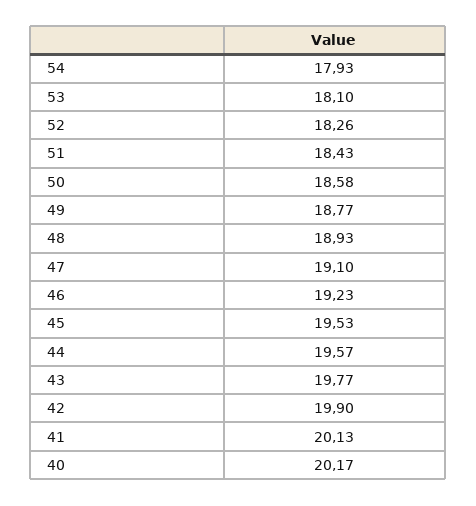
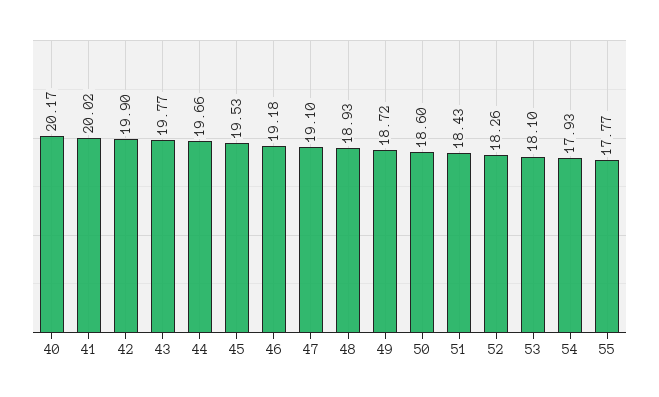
  {
    "54": 17.93,
    "53": 18.1,
    "52": 18.26,
    "51": 18.43,
-   "50": 18.58,
+   "50": 18.6,
-   "49": 18.77,
+   "49": 18.72,
    "48": 18.93,
    "47": 19.1,
-   "46": 19.23,
+   "46": 19.18,
    "45": 19.53,
-   "44": 19.57,
+   "44": 19.66,
    "43": 19.77,
    "42": 19.9,
-   "41": 20.13,
+   "41": 20.02,
-   "40": 20.17
+   "40": 20.17,
+   "55": 17.77
  }

